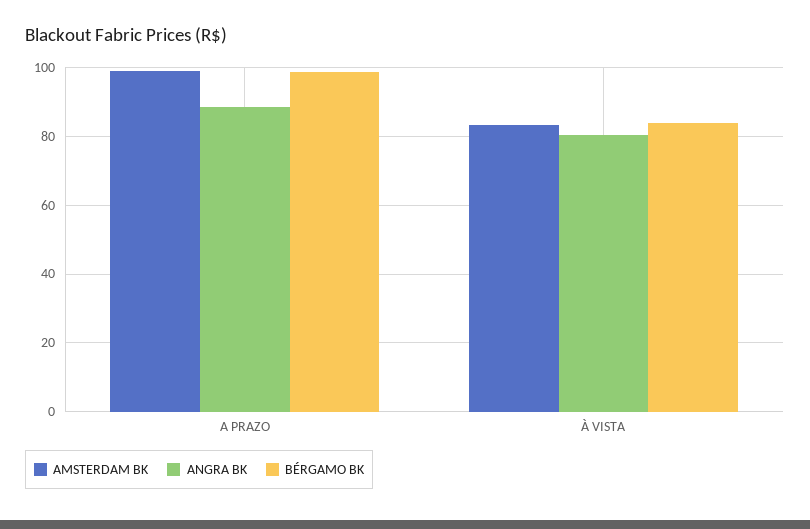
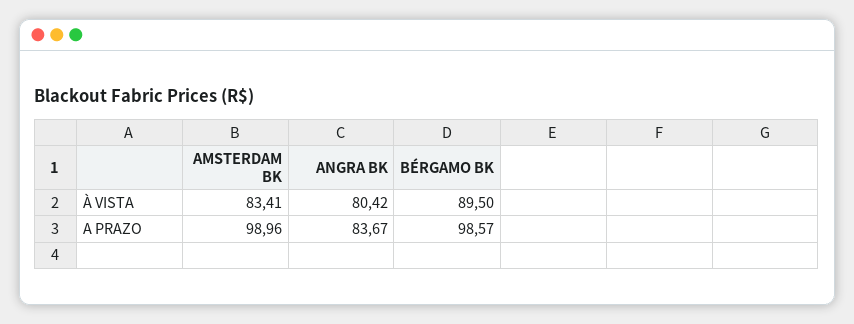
  {
    "AMSTERDAM BK": {
      "A PRAZO": 98.96,
      "À VISTA": 83.41
    },
    "ANGRA BK": {
-     "A PRAZO": 88,
+     "A PRAZO": 83.67,
      "À VISTA": 80.42
    },
    "BÉRGAMO BK": {
      "A PRAZO": 98.57,
-     "À VISTA": 84
+     "À VISTA": 89.5
    }
  }

